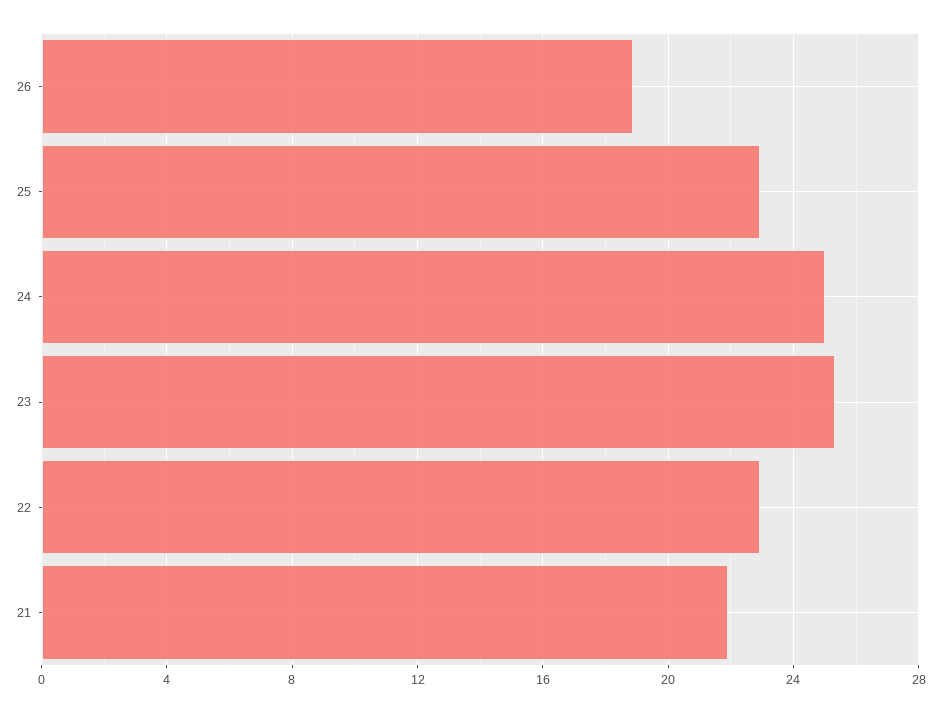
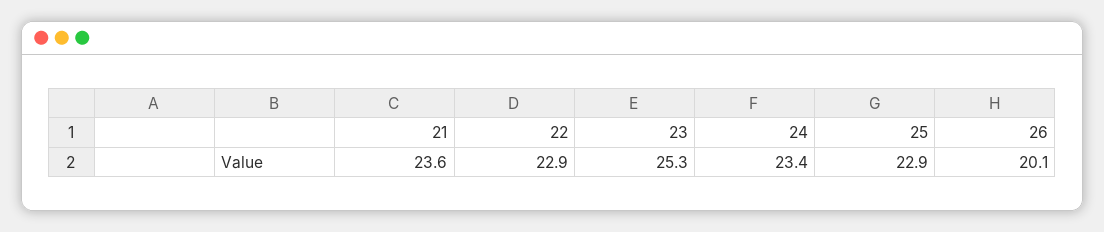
  {
-   "26": 19,
+   "26": 20.1,
    "25": 22.9,
-   "24": 25,
+   "24": 23.4,
    "23": 25.3,
    "22": 22.9,
-   "21": 22
+   "21": 23.6
  }

